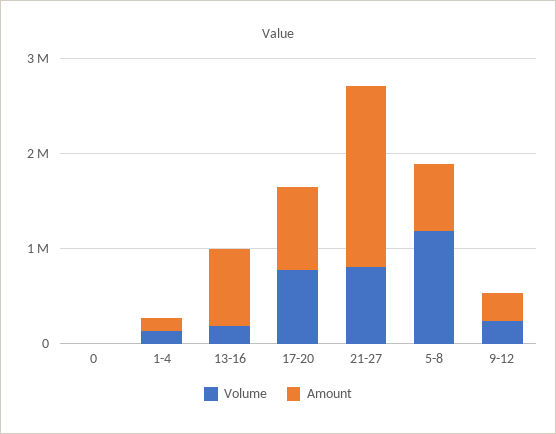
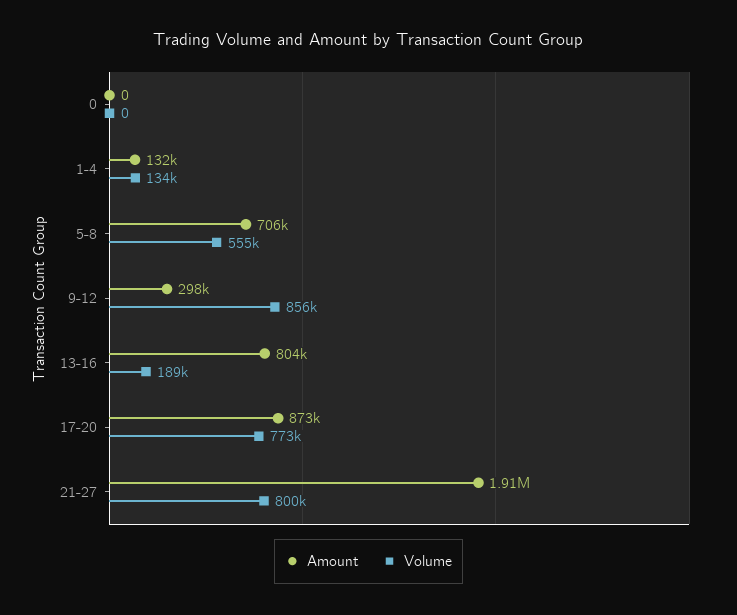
  {
    "Volume": {
      "0": 0,
      "1-4": 134000,
      "13-16": 189000,
      "17-20": 773000,
      "21-27": 800000,
-     "5-8": 1200000,
+     "5-8": 555000,
-     "9-12": 200000
+     "9-12": 856000
    },
    "Amount": {
      "0": 0,
      "1-4": 132000,
      "13-16": 804000,
      "17-20": 873000,
      "21-27": 1910000,
      "5-8": 706000,
      "9-12": 298000
    }
  }

